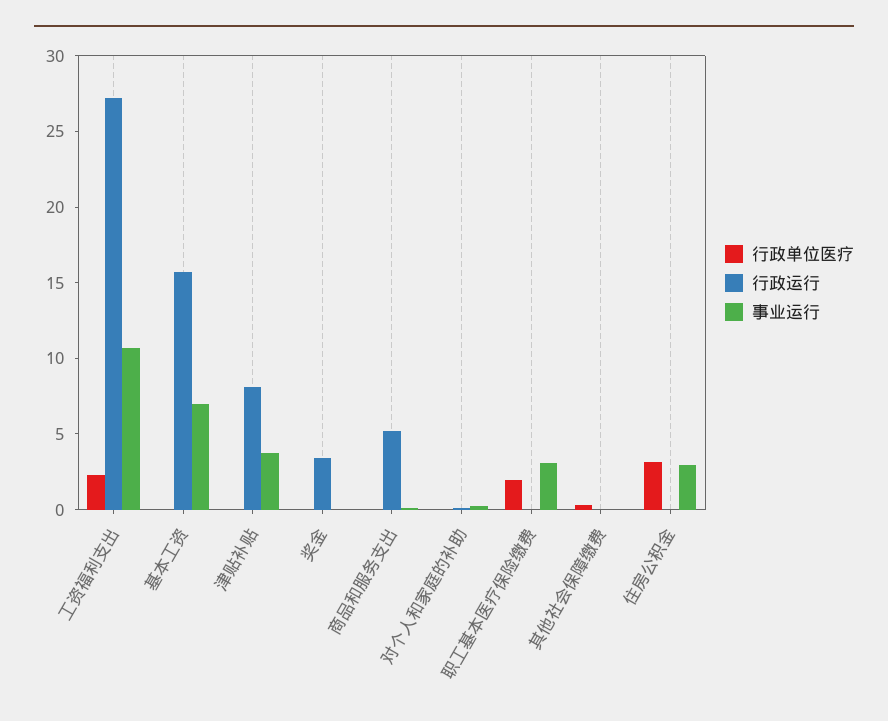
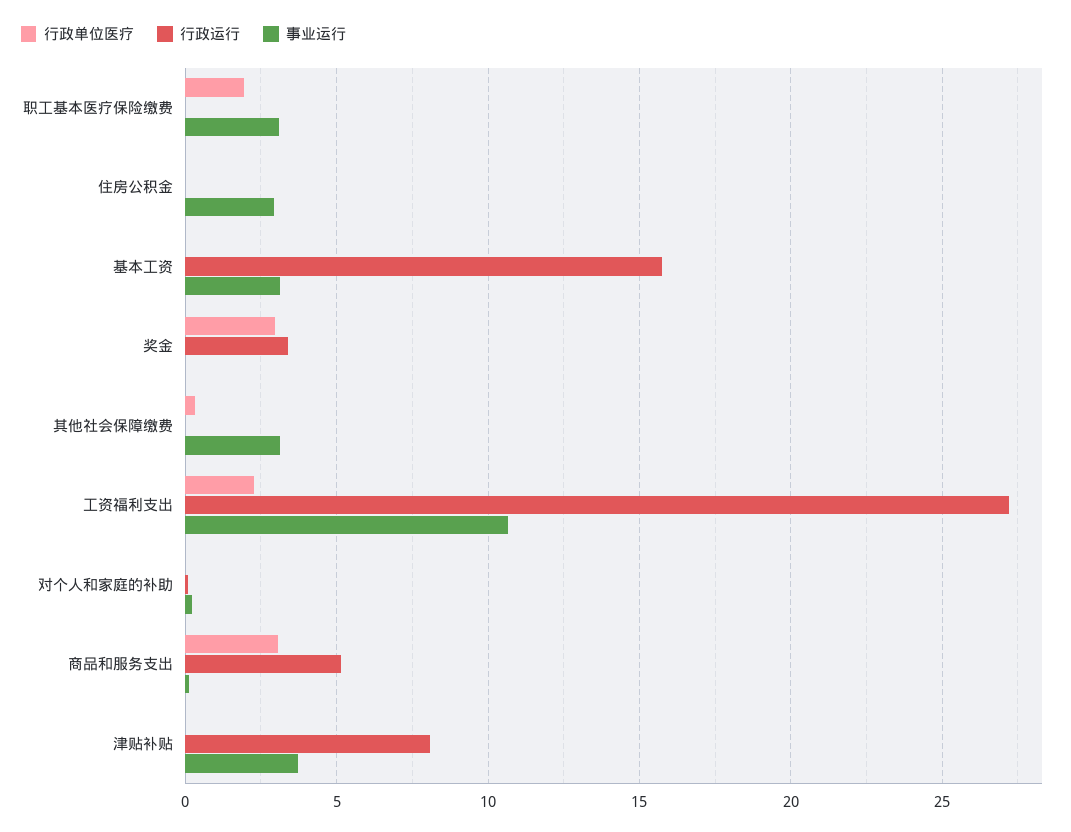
  {
    "行政单位医疗": {
      "工资福利支出": 2.5,
      "基本工资": 0,
      "津贴补贴": 0,
-     "奖金": 0,
+     "奖金": 3,
-     "商品和服务支出": 0,
+     "商品和服务支出": 3,
      "对个人和家庭的补助": 0,
      "职工基本医疗保险缴费": 2,
      "其他社会保障缴费": 0.5,
-     "住房公积金": 3
+     "住房公积金": 0
    },
    "行政运行": {
      "工资福利支出": 27,
      "基本工资": 15.5,
      "津贴补贴": 8,
      "奖金": 3.5,
      "商品和服务支出": 5,
      "对个人和家庭的补助": 0,
      "职工基本医疗保险缴费": 0,
      "其他社会保障缴费": 0,
      "住房公积金": 0
    },
    "事业运行": {
      "工资福利支出": 10.5,
-     "基本工资": 7,
+     "基本工资": 3,
      "津贴补贴": 3.5,
      "奖金": 0,
      "商品和服务支出": 0,
      "对个人和家庭的补助": 0,
      "职工基本医疗保险缴费": 3,
-     "其他社会保障缴费": 0,
+     "其他社会保障缴费": 3,
      "住房公积金": 3
    }
  }

